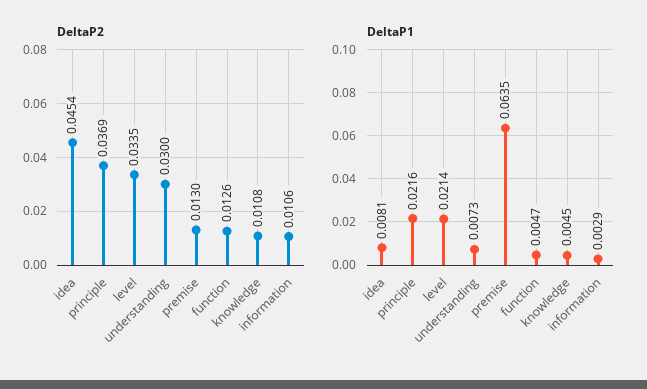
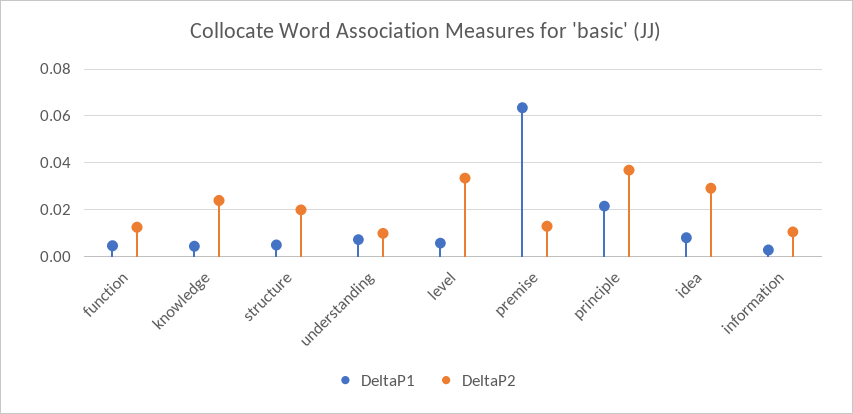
  {
    "DeltaP2": {
-     "idea": 0.0454,
+     "idea": 0.03,
      "principle": 0.0369,
      "level": 0.0335,
-     "understanding": 0.03,
+     "understanding": 0.01,
      "premise": 0.013,
      "function": 0.0126,
-     "knowledge": 0.0108,
+     "knowledge": 0.025,
-     "information": 0.0106
+     "information": 0.0106,
+     "structure": 0.02
    },
    "DeltaP1": {
      "idea": 0.0081,
      "principle": 0.0216,
-     "level": 0.0214,
+     "level": 0.005,
      "understanding": 0.0073,
      "premise": 0.0635,
      "function": 0.0047,
      "knowledge": 0.0045,
-     "information": 0.0029
+     "information": 0.0029,
+     "structure": 0.005
    }
  }

